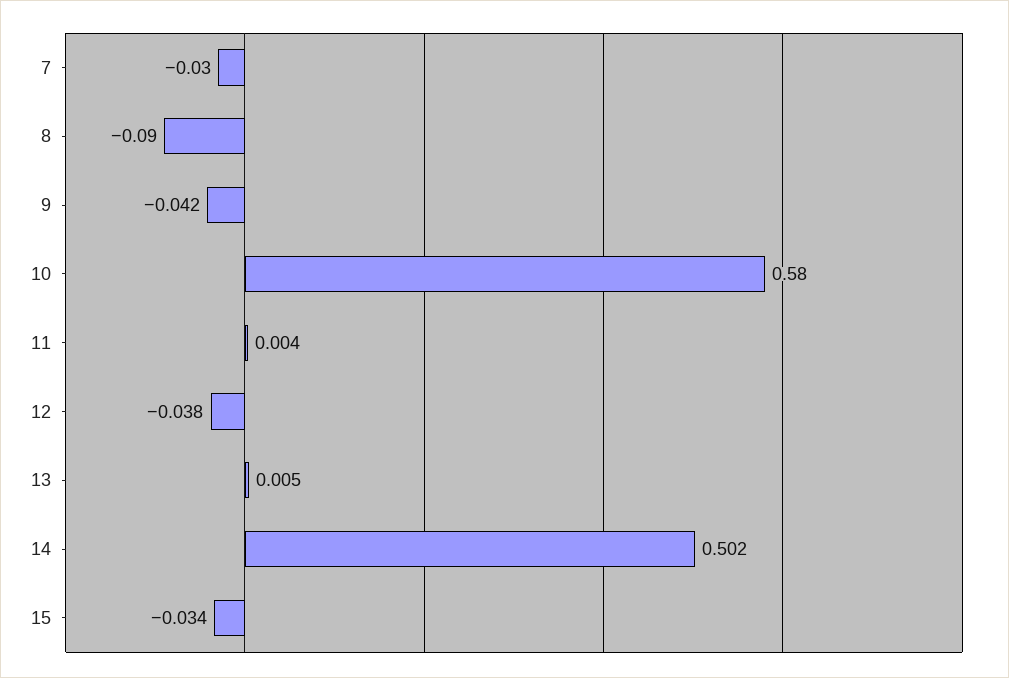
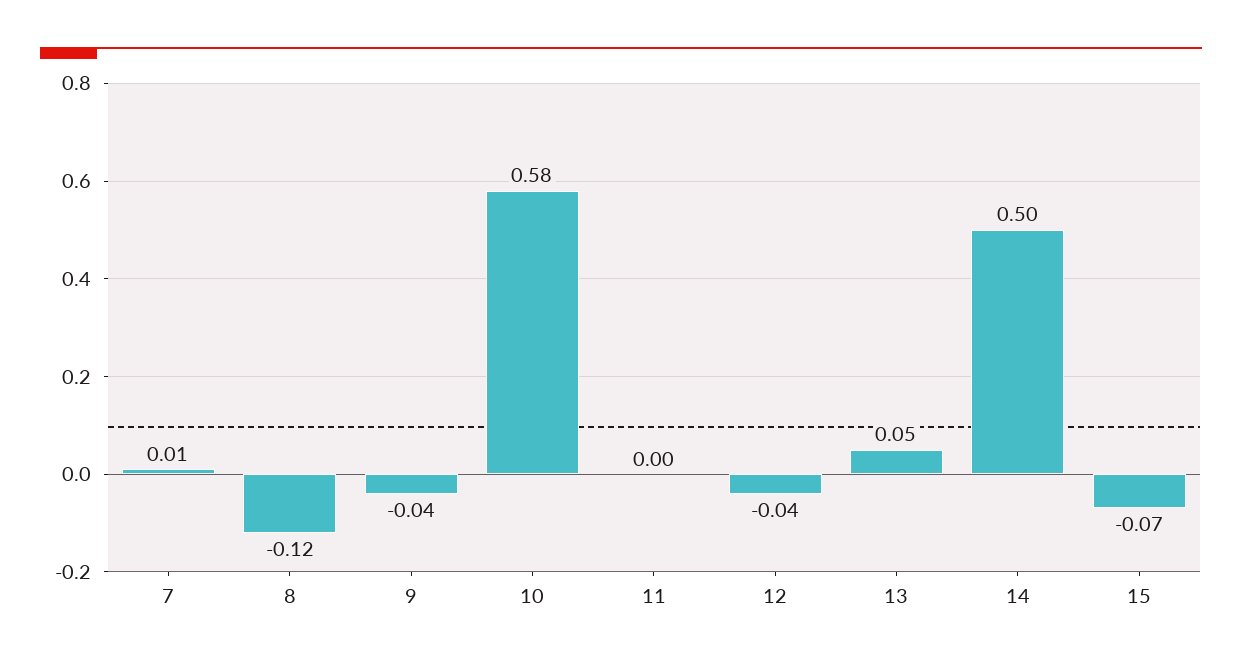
  {
-   "7": -0.03,
+   "7": 0.01,
-   "8": -0.09,
+   "8": -0.12,
    "9": -0.042,
    "10": 0.58,
    "11": 0.004,
    "12": -0.038,
-   "13": 0.005,
+   "13": 0.05,
    "14": 0.502,
-   "15": -0.034
+   "15": -0.07
  }

